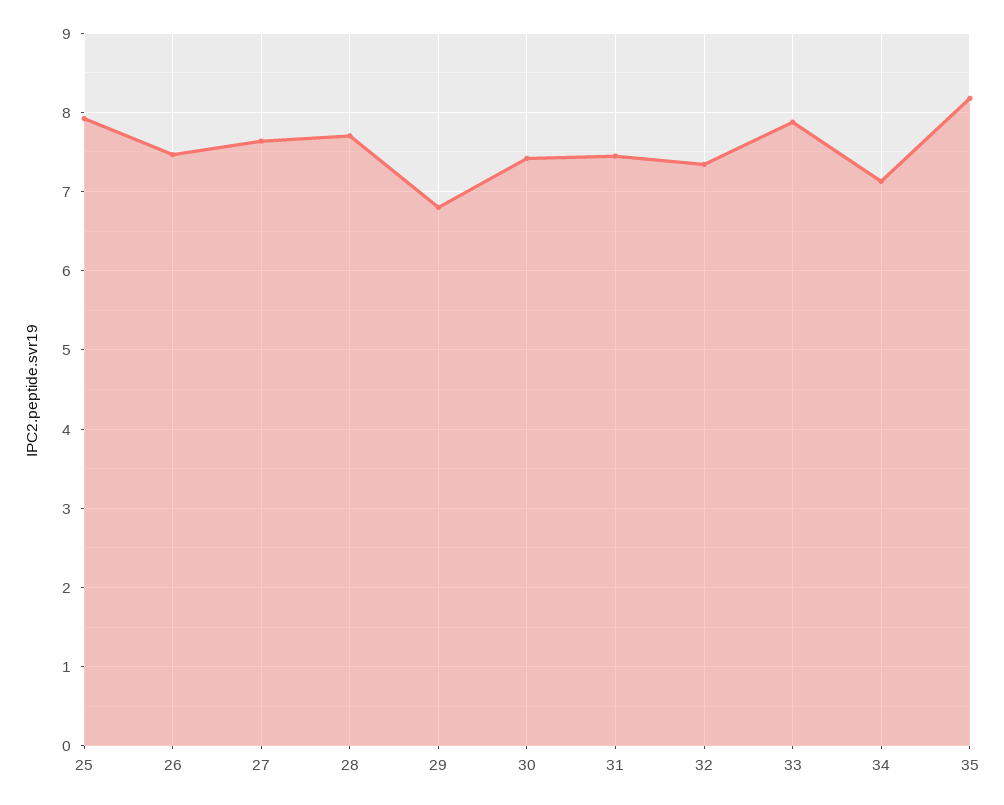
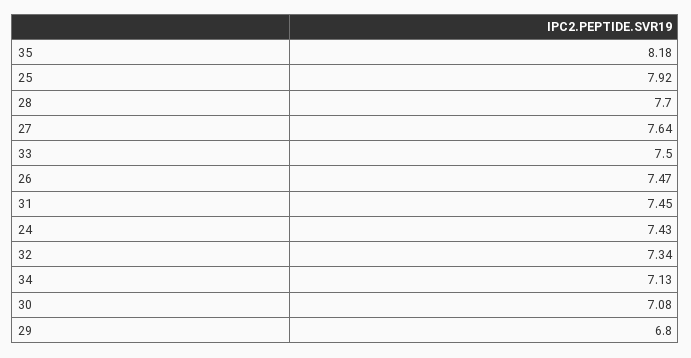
  {
    "25": 7.92,
    "26": 7.47,
    "27": 7.64,
    "28": 7.7,
    "29": 6.8,
-   "30": 7.4,
+   "30": 7.08,
    "31": 7.45,
    "32": 7.34,
-   "33": 7.9,
+   "33": 7.5,
    "34": 7.13,
-   "35": 8.18
+   "35": 8.18,
+   "24": 7.43
  }

